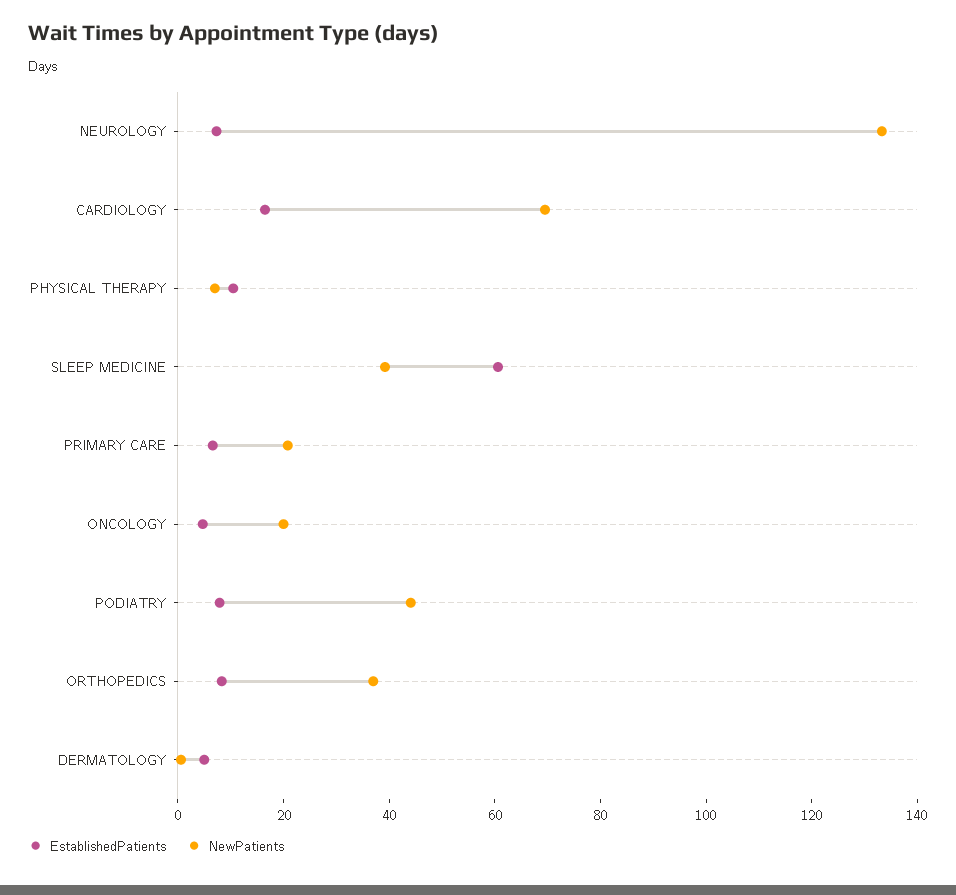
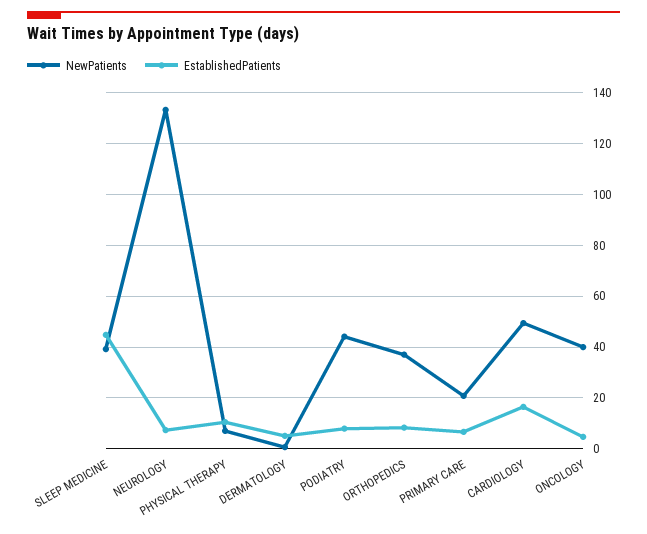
  {
    "EstablishedPatients": {
      "NEUROLOGY": 7.5,
      "CARDIOLOGY": 17.5,
      "PHYSICAL THERAPY": 10,
-     "SLEEP MEDICINE": 60,
+     "SLEEP MEDICINE": 45,
      "PRIMARY CARE": 7.5,
      "ONCOLOGY": 5,
      "PODIATRY": 7.5,
      "ORTHOPEDICS": 7.5,
      "DERMATOLOGY": 5
    },
    "NewPatients": {
      "NEUROLOGY": 132.5,
-     "CARDIOLOGY": 70,
+     "CARDIOLOGY": 50,
      "PHYSICAL THERAPY": 7.5,
      "SLEEP MEDICINE": 40,
      "PRIMARY CARE": 20,
-     "ONCOLOGY": 20,
+     "ONCOLOGY": 40,
      "PODIATRY": 45,
      "ORTHOPEDICS": 37.5,
      "DERMATOLOGY": 0
    }
  }

